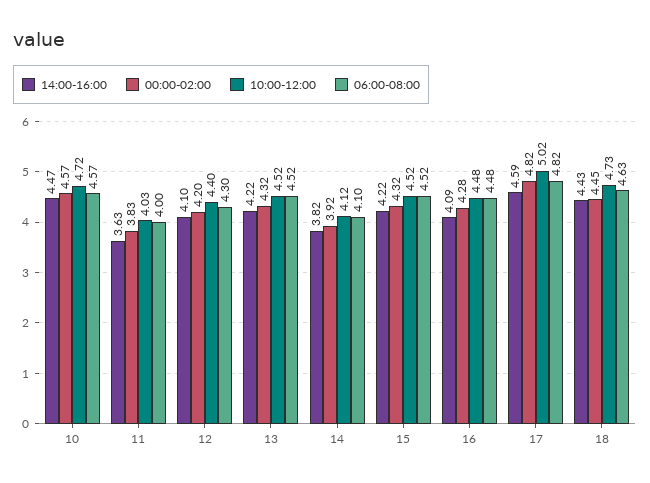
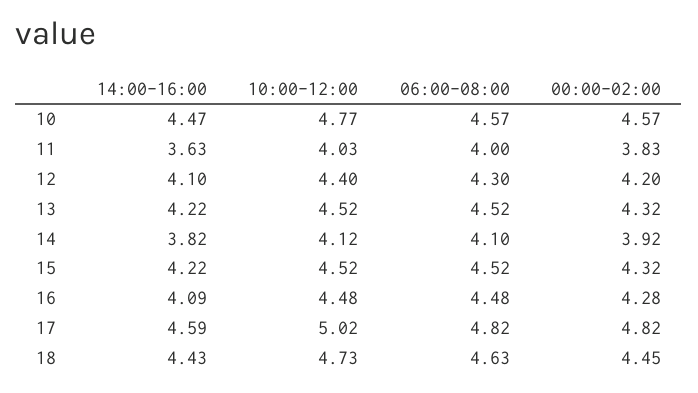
  {
    "14:00-16:00": {
      "10": 4.47,
      "11": 3.63,
      "12": 4.1,
      "13": 4.22,
      "14": 3.82,
      "15": 4.22,
      "16": 4.09,
      "17": 4.59,
      "18": 4.43
    },
    "00:00-02:00": {
      "10": 4.57,
      "11": 3.83,
      "12": 4.2,
      "13": 4.32,
      "14": 3.92,
      "15": 4.32,
      "16": 4.28,
      "17": 4.82,
      "18": 4.45
    },
    "10:00-12:00": {
-     "10": 4.72,
+     "10": 4.77,
      "11": 4.03,
      "12": 4.4,
      "13": 4.52,
      "14": 4.12,
      "15": 4.52,
      "16": 4.48,
      "17": 5.02,
      "18": 4.73
    },
    "06:00-08:00": {
      "10": 4.57,
      "11": 4,
      "12": 4.3,
      "13": 4.52,
      "14": 4.1,
      "15": 4.52,
      "16": 4.48,
      "17": 4.82,
      "18": 4.63
    }
  }

